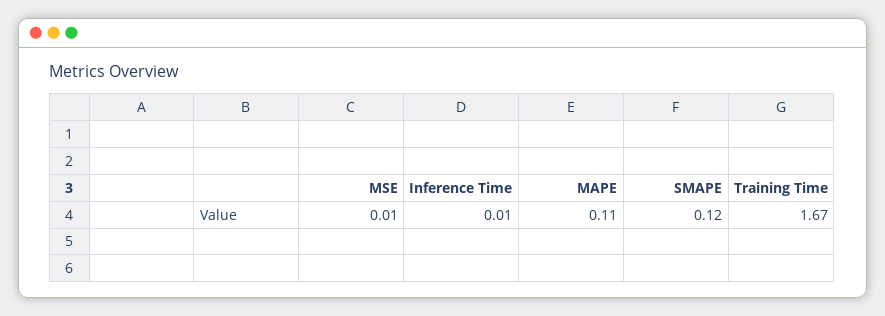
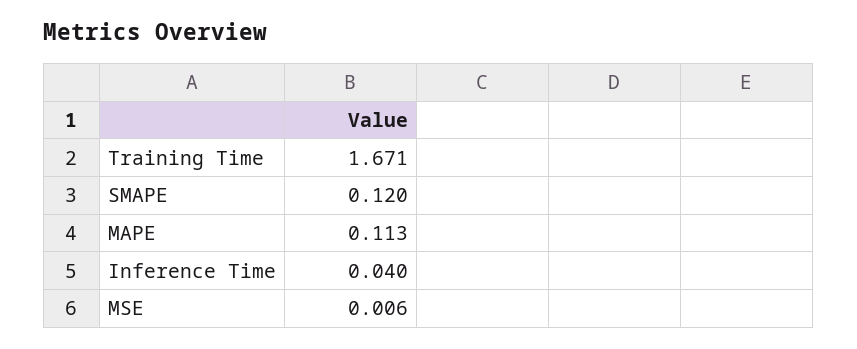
  {
    "MSE": 0.006,
-   "Inference Time": 0.01,
+   "Inference Time": 0.04,
    "MAPE": 0.113,
    "SMAPE": 0.12,
    "Training Time": 1.671
  }

